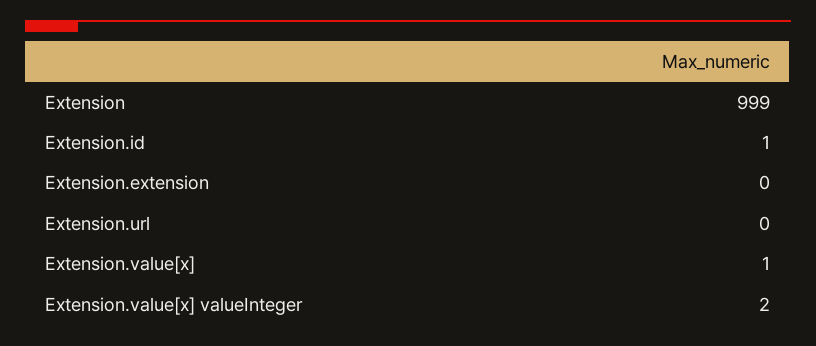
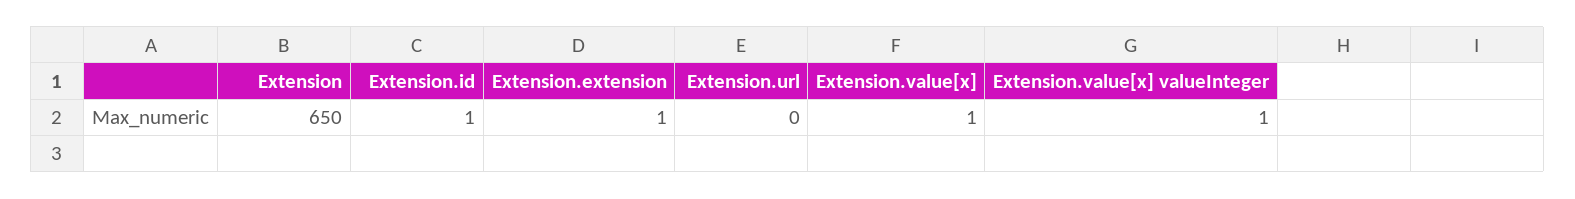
  {
-   "Extension": 999,
+   "Extension": 650,
    "Extension.id": 1,
-   "Extension.extension": 0,
+   "Extension.extension": 1,
    "Extension.url": 0,
    "Extension.value[x]": 1,
-   "Extension.value[x] valueInteger": 2
+   "Extension.value[x] valueInteger": 1
  }

